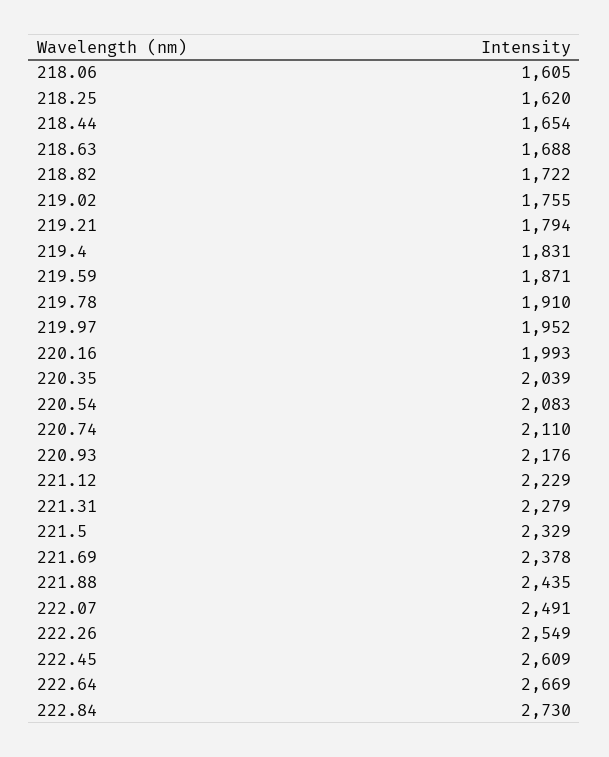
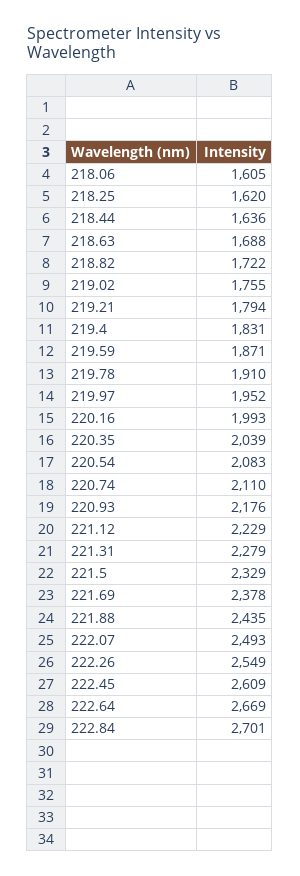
  {
    "218.06": 1605,
    "218.25": 1620,
-   "218.44": 1654,
+   "218.44": 1636,
    "218.63": 1688,
    "218.82": 1722,
    "219.02": 1755,
    "219.21": 1794,
    "219.4": 1831,
    "219.59": 1871,
    "219.78": 1910,
    "219.97": 1952,
    "220.16": 1993,
    "220.35": 2039,
    "220.54": 2083,
    "220.74": 2110,
    "220.93": 2176,
    "221.12": 2229,
    "221.31": 2279,
    "221.5": 2329,
    "221.69": 2378,
    "221.88": 2435,
-   "222.07": 2491,
+   "222.07": 2493,
    "222.26": 2549,
    "222.45": 2609,
    "222.64": 2669,
-   "222.84": 2730
+   "222.84": 2701
  }

